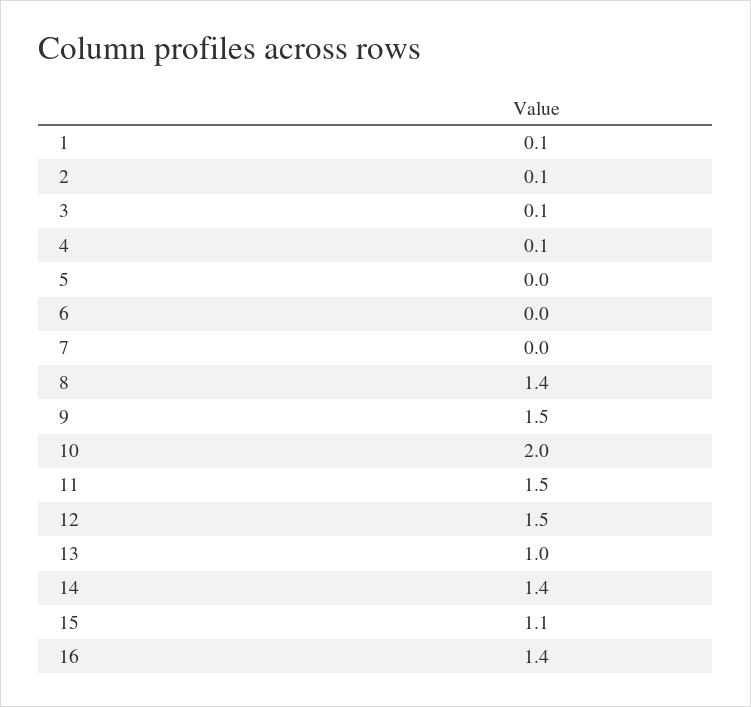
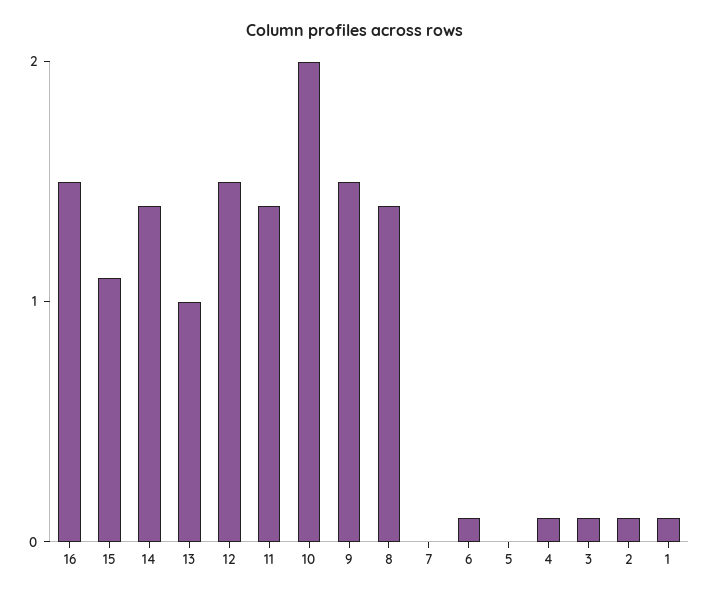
  {
    "1": 0.1,
    "2": 0.1,
    "3": 0.1,
    "4": 0.1,
    "5": 0,
-   "6": 0,
+   "6": 0.1,
    "7": 0,
    "8": 1.4,
    "9": 1.5,
    "10": 2,
-   "11": 1.5,
+   "11": 1.4,
    "12": 1.5,
    "13": 1,
    "14": 1.4,
    "15": 1.1,
-   "16": 1.4
+   "16": 1.5
  }

